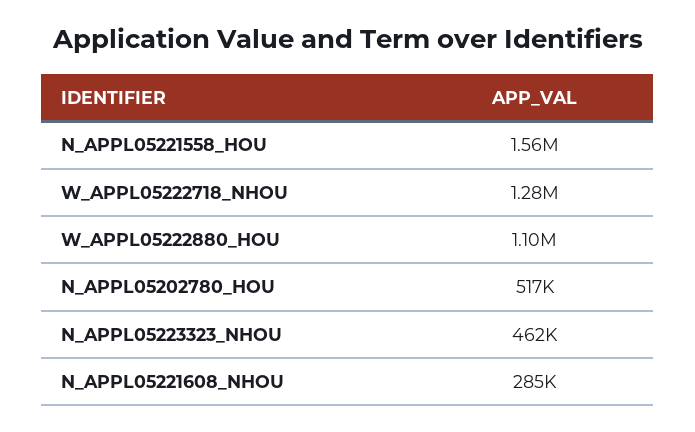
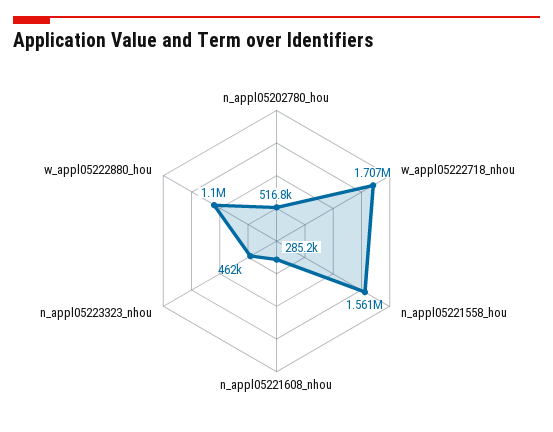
  {
    "N_APPL05221558_HOU": 1561000,
-   "W_APPL05222718_NHOU": 1280000,
+   "W_APPL05222718_NHOU": 1707000,
    "W_APPL05222880_HOU": 1100000,
    "N_APPL05202780_HOU": 516800,
    "N_APPL05223323_NHOU": 462000,
    "N_APPL05221608_NHOU": 285200
  }

